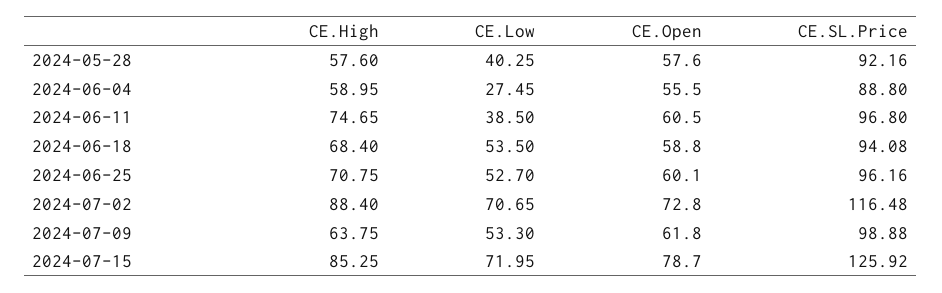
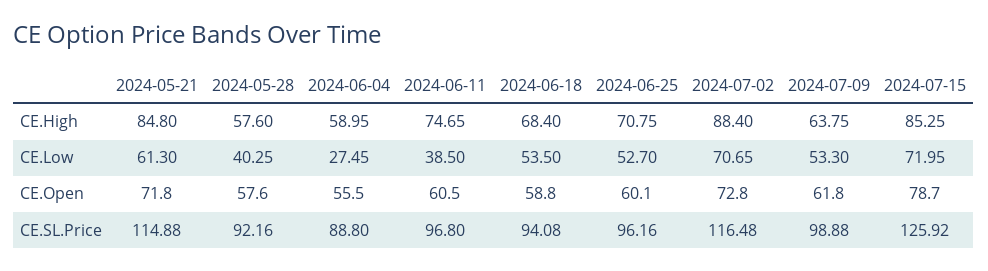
  {
    "CE.High": {
      "2024-05-28": 57.6,
      "2024-06-04": 58.95,
      "2024-06-11": 74.65,
      "2024-06-18": 68.4,
      "2024-06-25": 70.75,
      "2024-07-02": 88.4,
      "2024-07-09": 63.75,
-     "2024-07-15": 85.25
+     "2024-07-15": 85.25,
+     "2024-05-21": 84.8
    },
    "CE.Low": {
      "2024-05-28": 40.25,
      "2024-06-04": 27.45,
      "2024-06-11": 38.5,
      "2024-06-18": 53.5,
      "2024-06-25": 52.7,
      "2024-07-02": 70.65,
      "2024-07-09": 53.3,
-     "2024-07-15": 71.95
+     "2024-07-15": 71.95,
+     "2024-05-21": 61.3
    },
    "CE.Open": {
      "2024-05-28": 57.6,
      "2024-06-04": 55.5,
      "2024-06-11": 60.5,
      "2024-06-18": 58.8,
      "2024-06-25": 60.1,
      "2024-07-02": 72.8,
      "2024-07-09": 61.8,
-     "2024-07-15": 78.7
+     "2024-07-15": 78.7,
+     "2024-05-21": 71.8
    },
    "CE.SL.Price": {
      "2024-05-28": 92.16,
      "2024-06-04": 88.8,
      "2024-06-11": 96.8,
      "2024-06-18": 94.08,
      "2024-06-25": 96.16,
      "2024-07-02": 116.48,
      "2024-07-09": 98.88,
-     "2024-07-15": 125.92
+     "2024-07-15": 125.92,
+     "2024-05-21": 114.88
    }
  }

